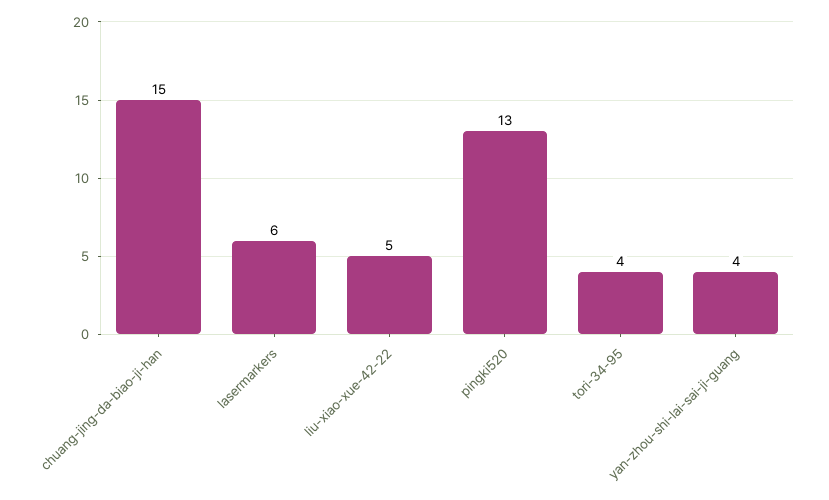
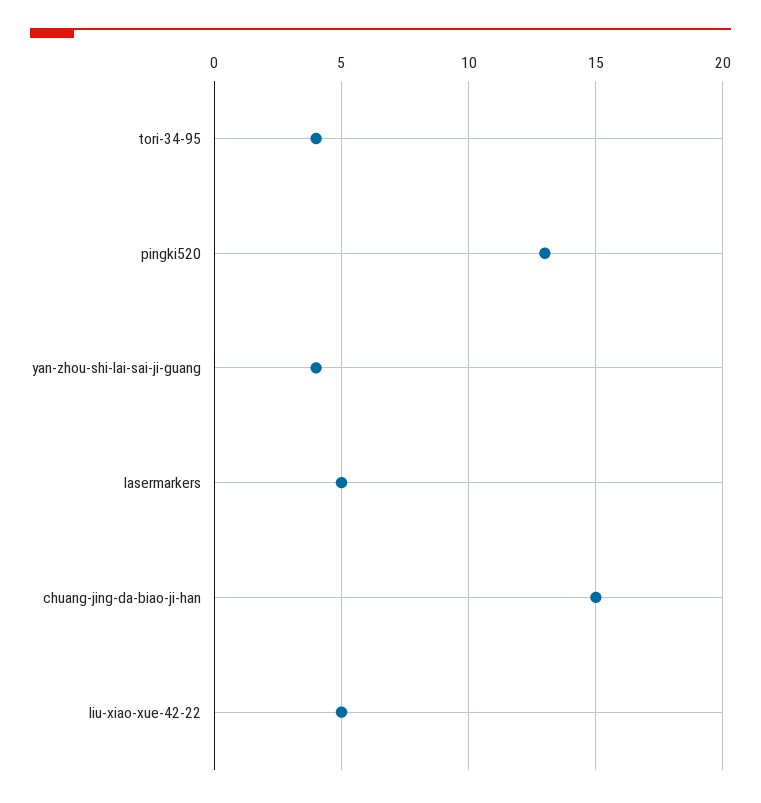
  {
    "chuang-jing-da-biao-ji-han": 15,
-   "lasermarkers": 6,
+   "lasermarkers": 5,
    "liu-xiao-xue-42-22": 5,
    "pingki520": 13,
    "tori-34-95": 4,
    "yan-zhou-shi-lai-sai-ji-guang": 4
  }

